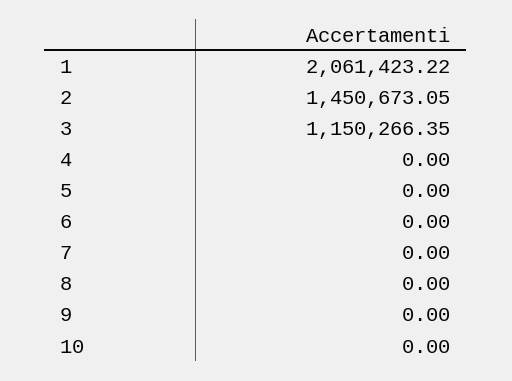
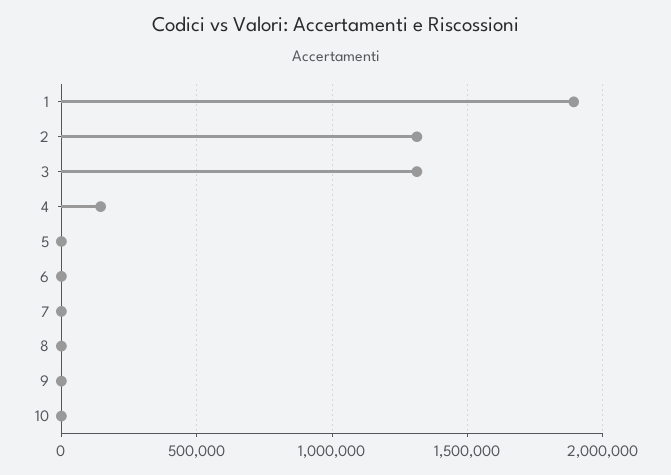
  {
-   "1": 2061423.22,
+   "1": 1900000,
-   "2": 1450673.05,
+   "2": 1300000,
-   "3": 1150266.35,
+   "3": 1300000,
-   "4": 0,
+   "4": 150000,
    "5": 0,
    "6": 0,
    "7": 0,
    "8": 0,
    "9": 0,
    "10": 0
  }

